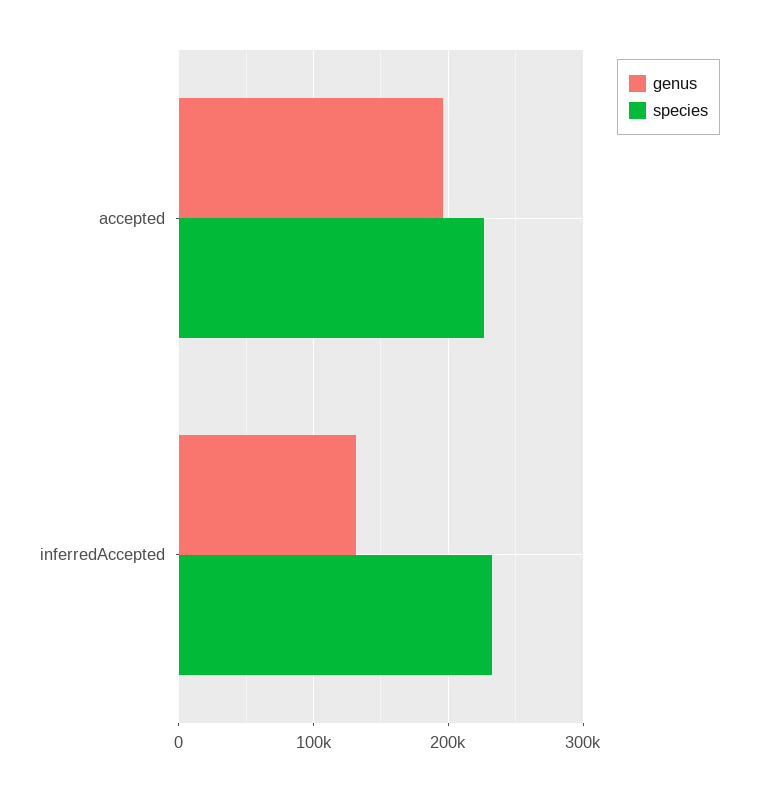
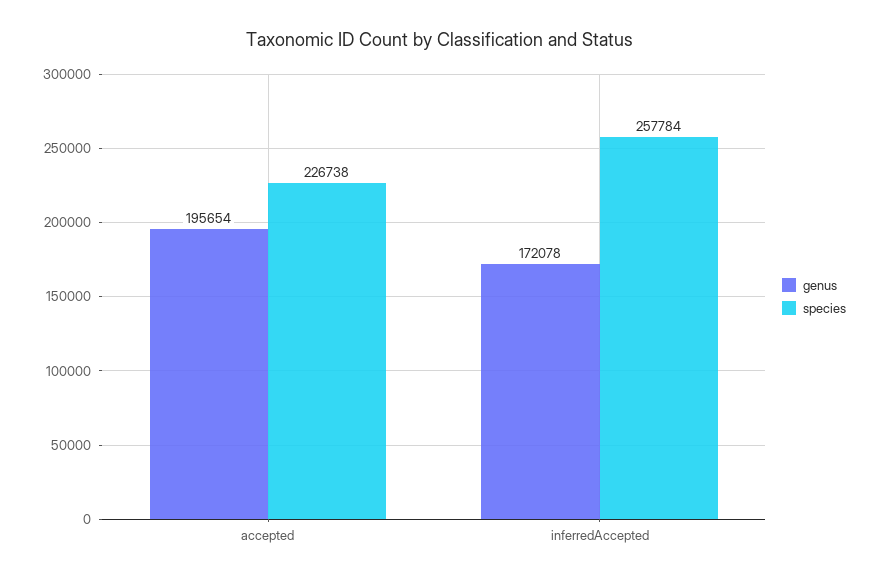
  {
    "genus": {
      "accepted": 195654,
-     "inferredAccepted": 130000
+     "inferredAccepted": 172078
    },
    "species": {
      "accepted": 226738,
-     "inferredAccepted": 230000
+     "inferredAccepted": 257784
    }
  }

